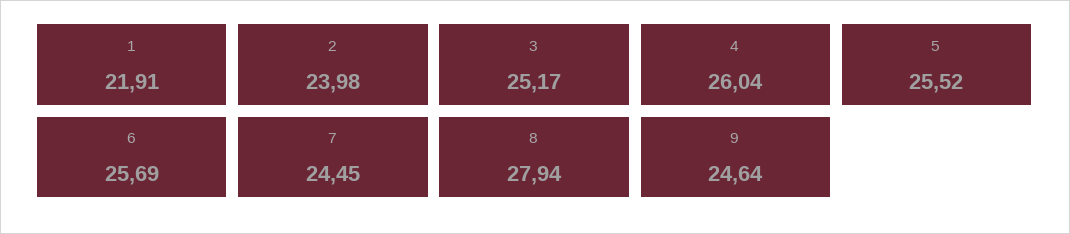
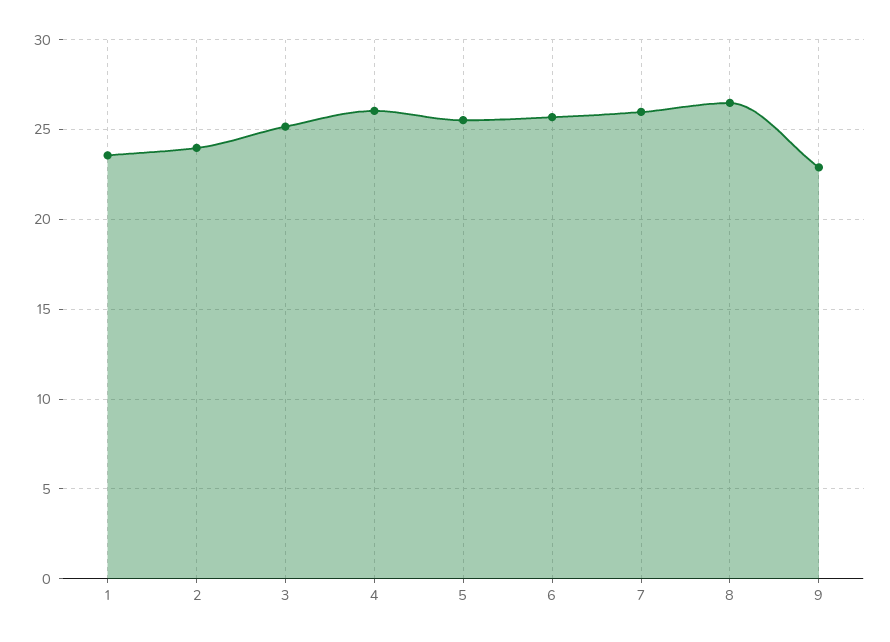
  {
-   "1": 21.91,
+   "1": 23.5,
    "2": 23.98,
    "3": 25.17,
    "4": 26.04,
    "5": 25.52,
    "6": 25.69,
-   "7": 24.45,
+   "7": 26,
-   "8": 27.94,
+   "8": 26.5,
-   "9": 24.64
+   "9": 23
  }

